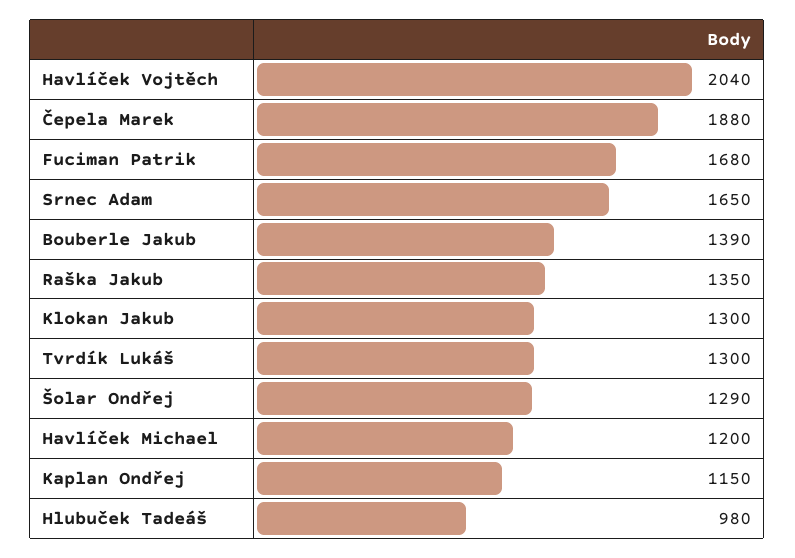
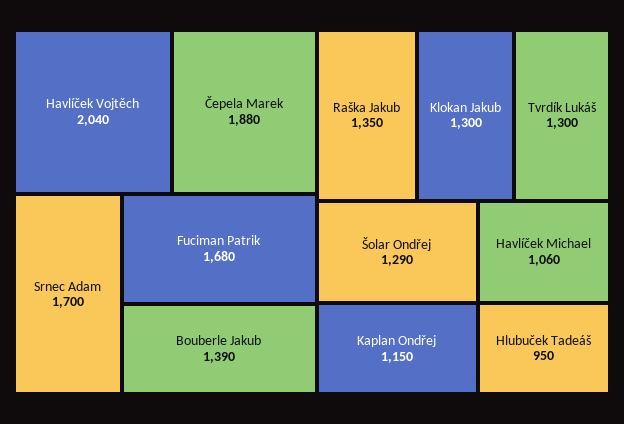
  {
    "Havlíček Vojtěch": 2040,
    "Čepela Marek": 1880,
    "Fuciman Patrik": 1680,
-   "Srnec Adam": 1650,
+   "Srnec Adam": 1700,
    "Bouberle Jakub": 1390,
    "Raška Jakub": 1350,
    "Klokan Jakub": 1300,
    "Tvrdík Lukáš": 1300,
    "Šolar Ondřej": 1290,
-   "Havlíček Michael": 1200,
+   "Havlíček Michael": 1060,
    "Kaplan Ondřej": 1150,
-   "Hlubuček Tadeáš": 980
+   "Hlubuček Tadeáš": 950
  }

